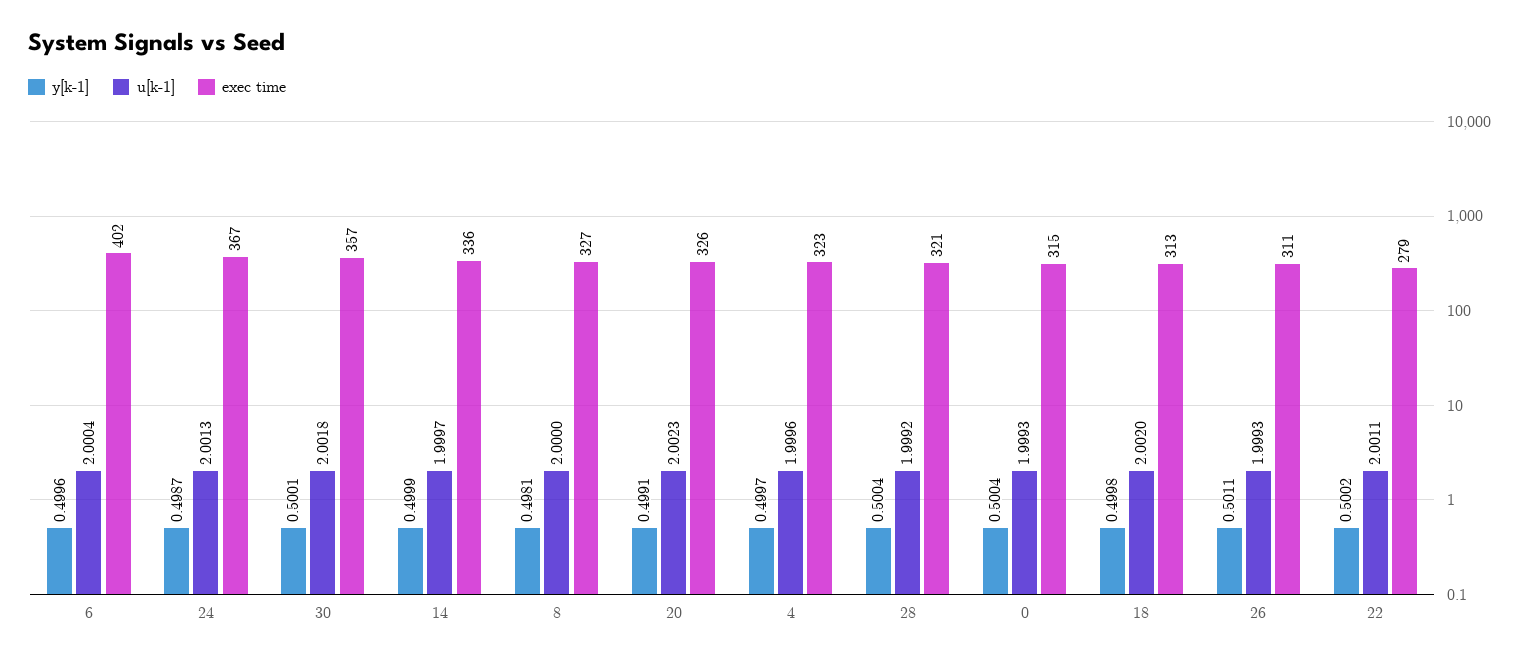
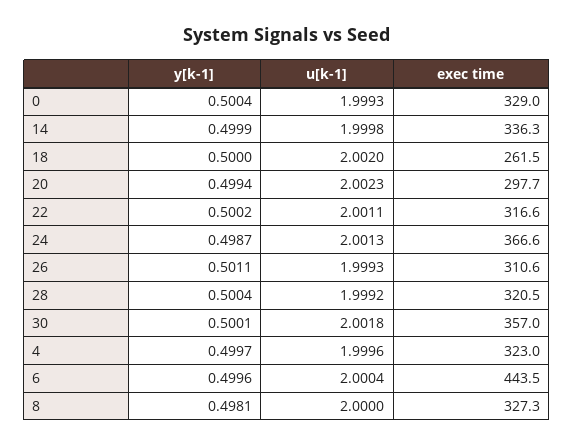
  {
    "y[k-1]": {
      "6": 0.4996,
      "24": 0.4987,
      "30": 0.5001,
      "14": 0.4999,
      "8": 0.4981,
-     "20": 0.4991,
+     "20": 0.4994,
      "4": 0.4997,
      "28": 0.5004,
      "0": 0.5004,
-     "18": 0.4998,
+     "18": 0.5,
      "26": 0.5011,
      "22": 0.5002
    },
    "u[k-1]": {
      "6": 2.0004,
      "24": 2.0013,
      "30": 2.0018,
-     "14": 1.9997,
+     "14": 1.9998,
      "8": 2,
      "20": 2.0023,
      "4": 1.9996,
      "28": 1.9992,
      "0": 1.9993,
      "18": 2.002,
      "26": 1.9993,
      "22": 2.0011
    },
    "exec time": {
-     "6": 402,
+     "6": 443.5,
      "24": 366.6,
      "30": 357,
      "14": 336.3,
      "8": 327.3,
-     "20": 326,
+     "20": 297.7,
      "4": 323,
      "28": 320.5,
-     "0": 315,
+     "0": 329,
-     "18": 313,
+     "18": 261.5,
      "26": 310.6,
-     "22": 279
+     "22": 316.6
    }
  }

